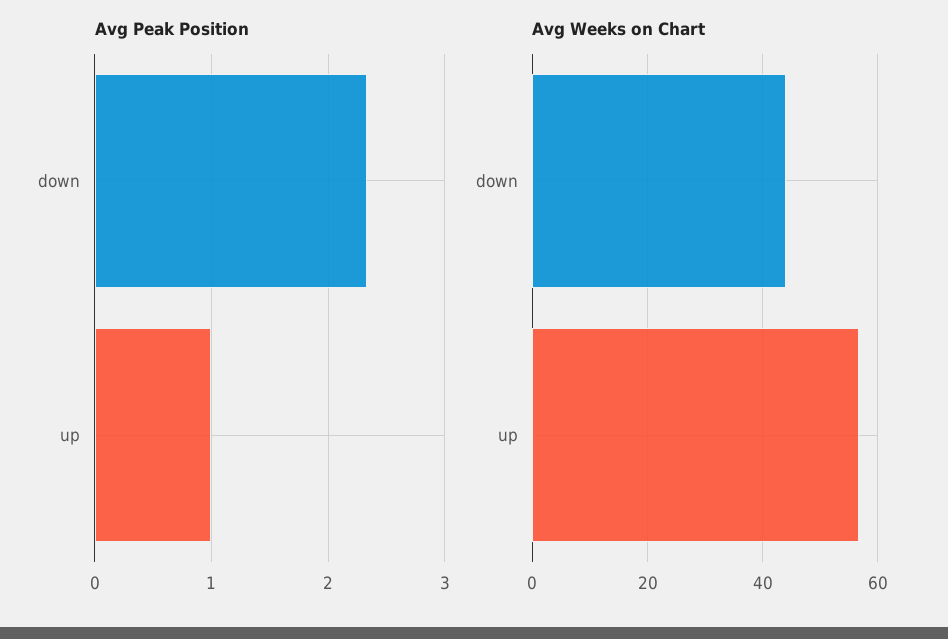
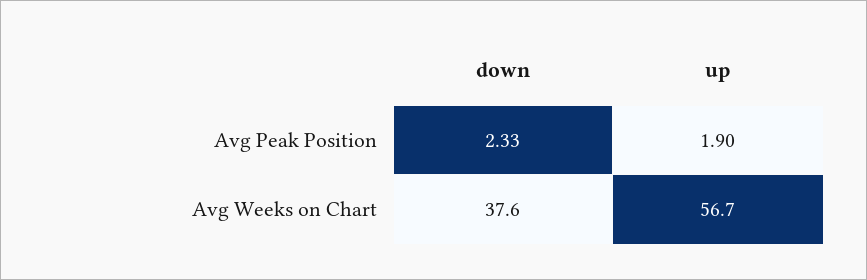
  {
    "Avg Peak Position": {
      "down": 2.33,
-     "up": 1
+     "up": 1.9
    },
    "Avg Weeks on Chart": {
-     "down": 44,
+     "down": 37.6,
      "up": 56.7
    }
  }

